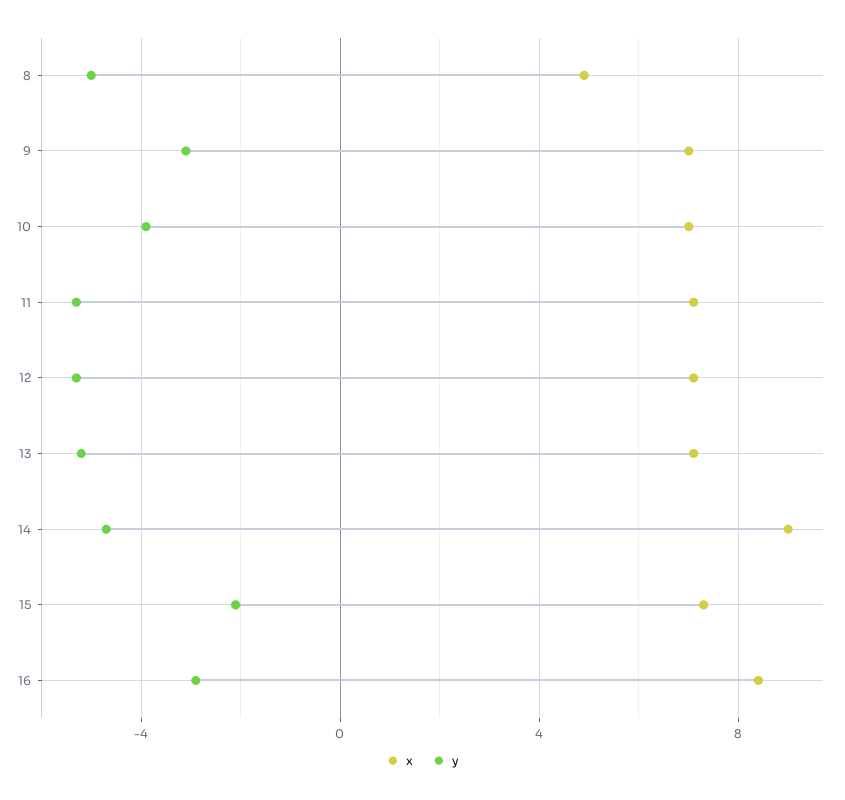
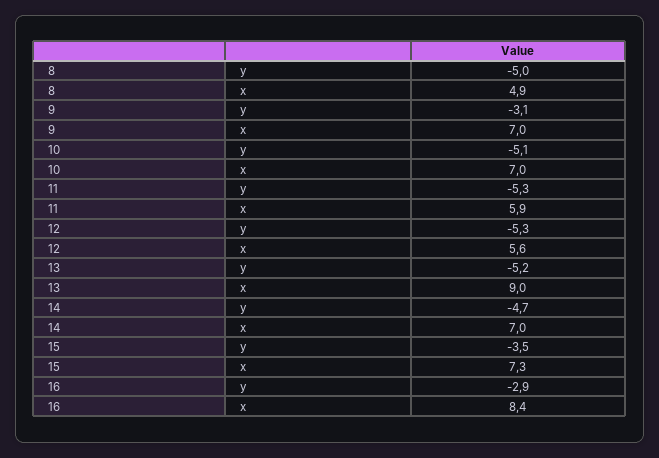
  {
    "x": {
      "8": 4.9,
      "9": 7,
      "10": 7,
-     "11": 7,
+     "11": 5.9,
-     "12": 7,
+     "12": 5.6,
-     "13": 7,
+     "13": 9,
-     "14": 9,
+     "14": 7,
      "15": 7.3,
      "16": 8.4
    },
    "y": {
      "8": -5,
      "9": -3.1,
-     "10": -4,
+     "10": -5.1,
      "11": -5.3,
      "12": -5.3,
      "13": -5.2,
      "14": -4.7,
-     "15": -2,
+     "15": -3.5,
      "16": -2.9
    }
  }

